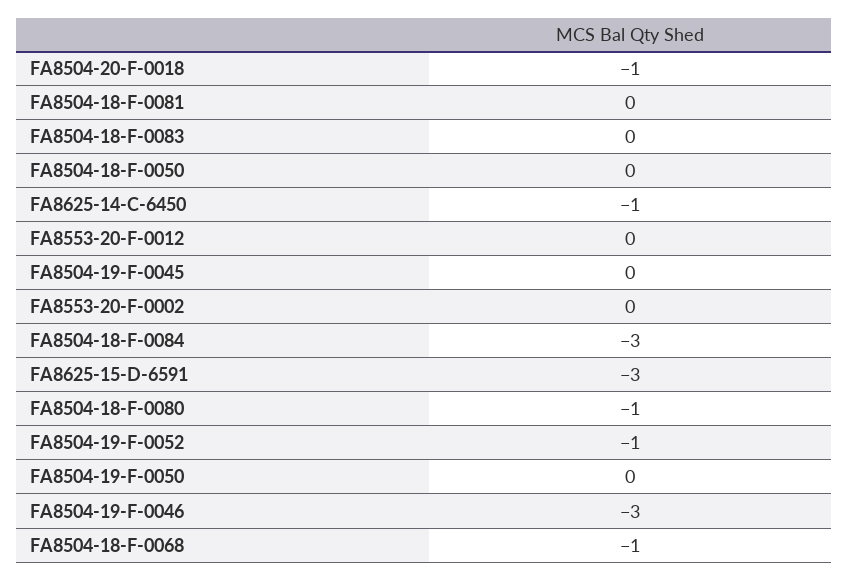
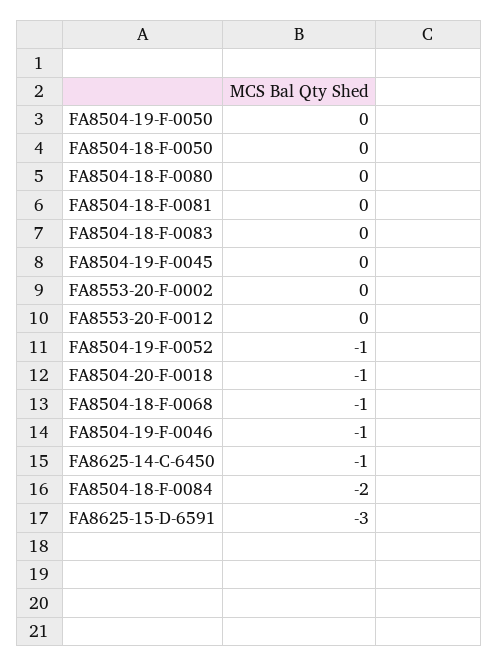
  {
    "FA8504-20-F-0018": -1,
    "FA8504-18-F-0081": 0,
    "FA8504-18-F-0083": 0,
    "FA8504-18-F-0050": 0,
    "FA8625-14-C-6450": -1,
    "FA8553-20-F-0012": 0,
    "FA8504-19-F-0045": 0,
    "FA8553-20-F-0002": 0,
-   "FA8504-18-F-0084": -3,
+   "FA8504-18-F-0084": -2,
    "FA8625-15-D-6591": -3,
-   "FA8504-18-F-0080": -1,
+   "FA8504-18-F-0080": 0,
    "FA8504-19-F-0052": -1,
    "FA8504-19-F-0050": 0,
-   "FA8504-19-F-0046": -3,
+   "FA8504-19-F-0046": -1,
    "FA8504-18-F-0068": -1
  }

